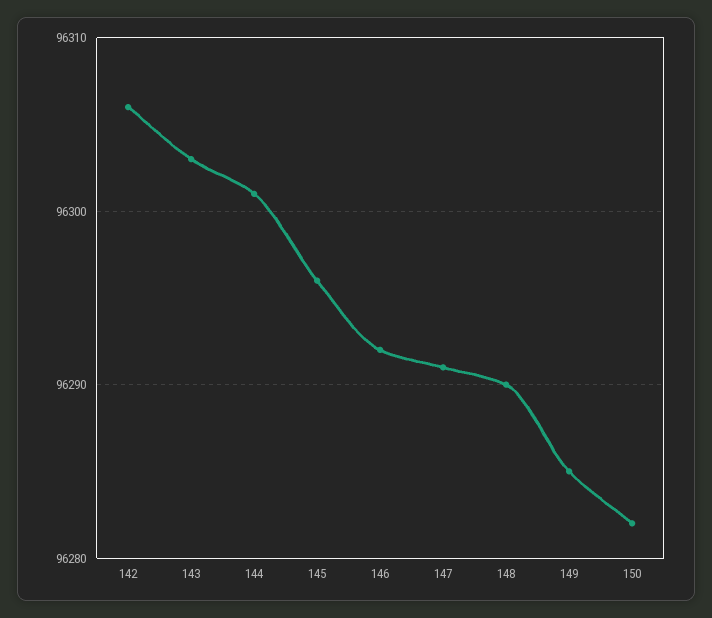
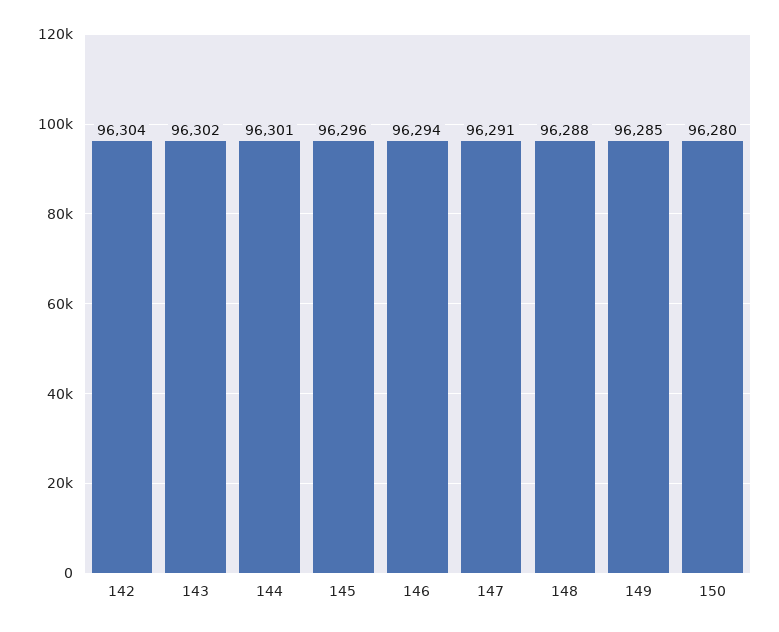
  {
-   "142": 96306,
+   "142": 96304,
-   "143": 96303,
+   "143": 96302,
    "144": 96301,
    "145": 96296,
-   "146": 96292,
+   "146": 96294,
    "147": 96291,
-   "148": 96290,
+   "148": 96288,
    "149": 96285,
-   "150": 96282
+   "150": 96280
  }

